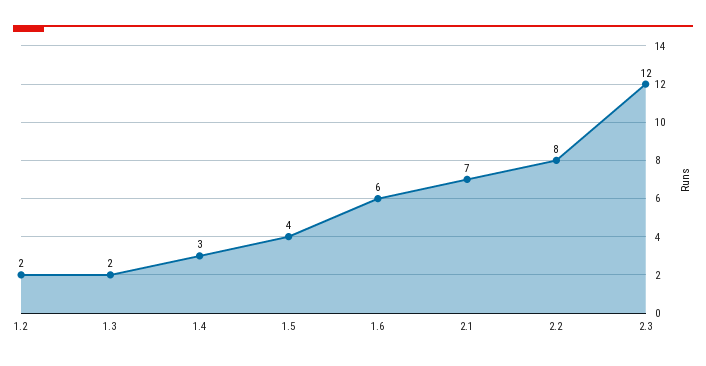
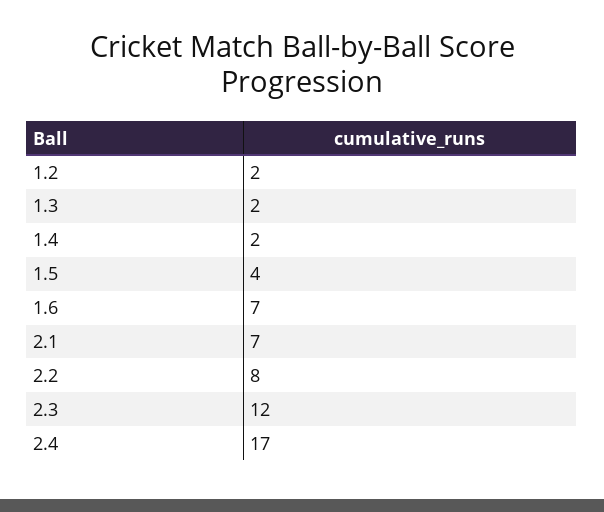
  {
    "1.2": 2,
    "1.3": 2,
-   "1.4": 3,
+   "1.4": 2,
    "1.5": 4,
-   "1.6": 6,
+   "1.6": 7,
    "2.1": 7,
    "2.2": 8,
-   "2.3": 12
+   "2.3": 12,
+   "2.4": 17
  }

